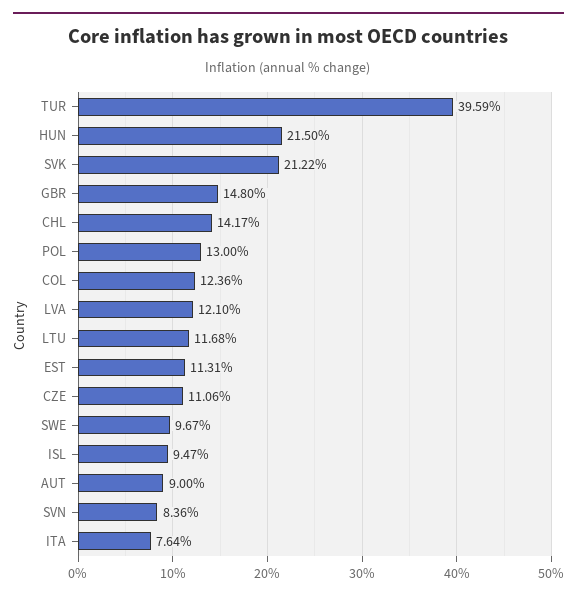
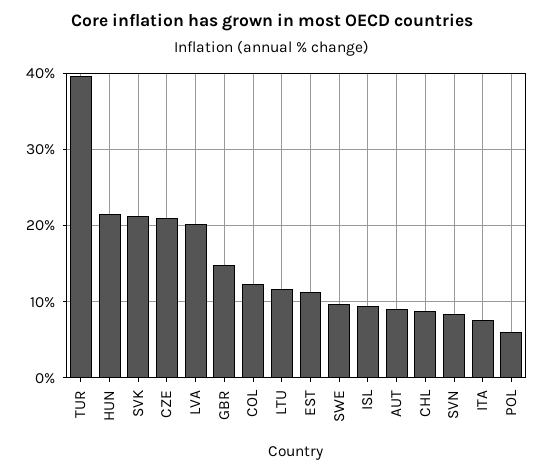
  {
    "TUR": 39.59,
    "HUN": 21.5,
    "SVK": 21.22,
    "GBR": 14.8,
-   "CHL": 14.17,
+   "CHL": 9,
-   "POL": 13,
+   "POL": 6,
    "COL": 12.36,
-   "LVA": 12.1,
+   "LVA": 20,
    "LTU": 11.68,
    "EST": 11.31,
-   "CZE": 11.06,
+   "CZE": 21,
    "SWE": 9.67,
    "ISL": 9.47,
    "AUT": 9,
    "SVN": 8.36,
    "ITA": 7.64
  }

